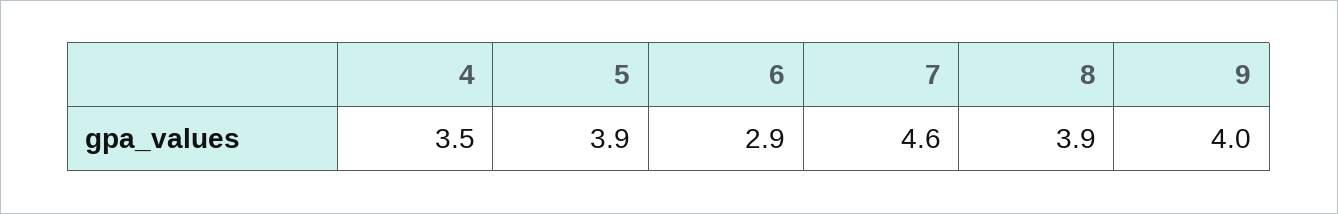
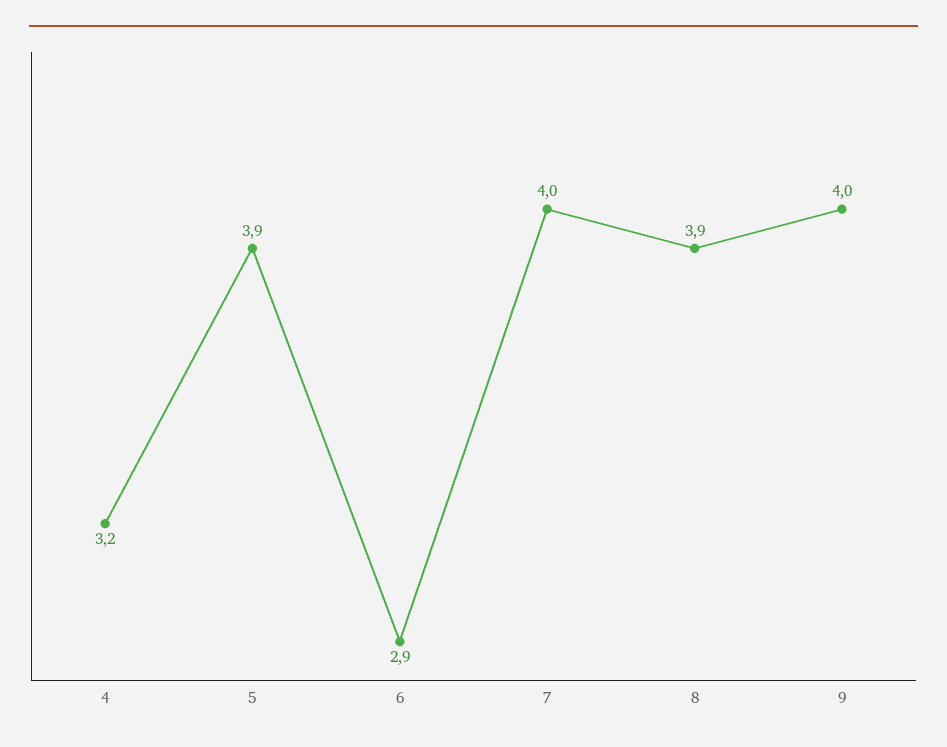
  {
-   "4": 3.5,
+   "4": 3.2,
    "5": 3.9,
    "6": 2.9,
-   "7": 4.6,
+   "7": 4,
    "8": 3.9,
    "9": 4
  }

